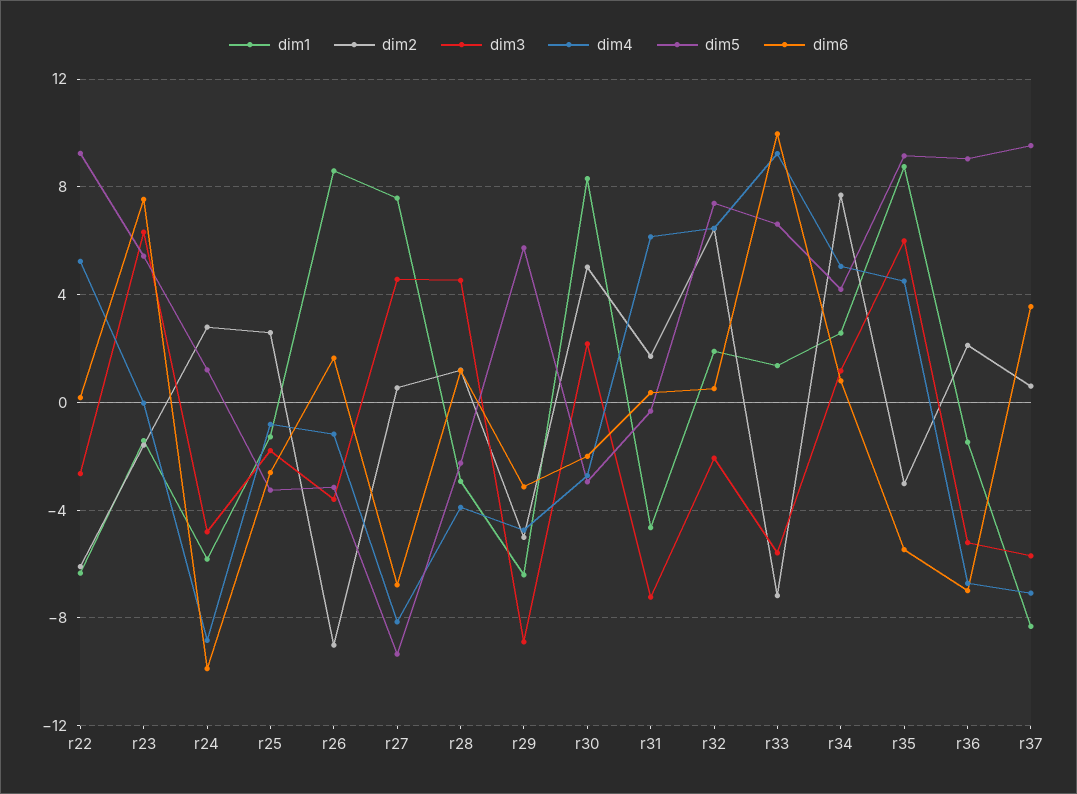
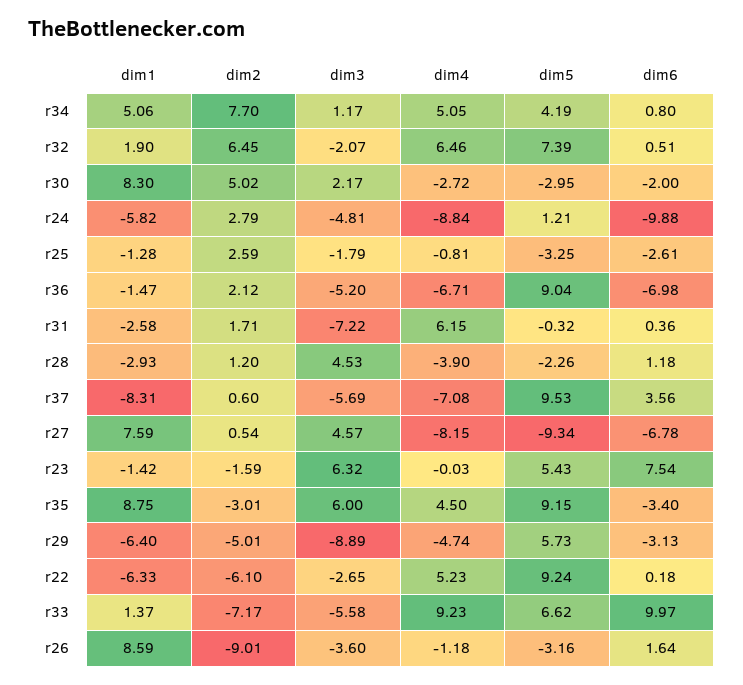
  {
    "dim1": {
      "r22": -6.33,
      "r23": -1.42,
      "r24": -5.82,
      "r25": -1.28,
      "r26": 8.59,
      "r27": 7.59,
      "r28": -2.93,
      "r29": -6.4,
      "r30": 8.3,
-     "r31": -4.5,
+     "r31": -2.58,
      "r32": 1.9,
      "r33": 1.37,
-     "r34": 2.5,
+     "r34": 5.06,
      "r35": 8.75,
      "r36": -1.47,
      "r37": -8.31
    },
    "dim2": {
      "r22": -6.1,
      "r23": -1.59,
      "r24": 2.79,
      "r25": 2.59,
      "r26": -9.01,
      "r27": 0.54,
      "r28": 1.2,
      "r29": -5.01,
      "r30": 5.02,
      "r31": 1.71,
      "r32": 6.45,
      "r33": -7.17,
      "r34": 7.7,
      "r35": -3.01,
      "r36": 2.12,
      "r37": 0.6
    },
    "dim3": {
      "r22": -2.65,
      "r23": 6.32,
      "r24": -4.81,
      "r25": -1.79,
      "r26": -3.6,
      "r27": 4.57,
      "r28": 4.53,
      "r29": -8.89,
      "r30": 2.17,
      "r31": -7.22,
      "r32": -2.07,
      "r33": -5.58,
      "r34": 1.17,
      "r35": 6,
      "r36": -5.2,
      "r37": -5.69
    },
    "dim4": {
      "r22": 5.23,
      "r23": -0.03,
      "r24": -8.84,
      "r25": -0.81,
      "r26": -1.18,
      "r27": -8.15,
      "r28": -3.9,
      "r29": -4.74,
      "r30": -2.72,
      "r31": 6.15,
      "r32": 6.46,
      "r33": 9.23,
      "r34": 5.05,
      "r35": 4.5,
      "r36": -6.71,
      "r37": -7.08
    },
    "dim5": {
      "r22": 9.24,
      "r23": 5.43,
      "r24": 1.21,
      "r25": -3.25,
      "r26": -3.16,
      "r27": -9.34,
      "r28": -2.26,
      "r29": 5.73,
      "r30": -2.95,
      "r31": -0.32,
      "r32": 7.39,
      "r33": 6.62,
      "r34": 4.19,
      "r35": 9.15,
      "r36": 9.04,
      "r37": 9.53
    },
    "dim6": {
      "r22": 0.18,
      "r23": 7.54,
      "r24": -9.88,
      "r25": -2.61,
      "r26": 1.64,
      "r27": -6.78,
      "r28": 1.18,
      "r29": -3.13,
      "r30": -2,
      "r31": 0.36,
      "r32": 0.51,
      "r33": 9.97,
      "r34": 0.8,
-     "r35": -5.5,
+     "r35": -3.4,
      "r36": -6.98,
      "r37": 3.56
    }
  }

